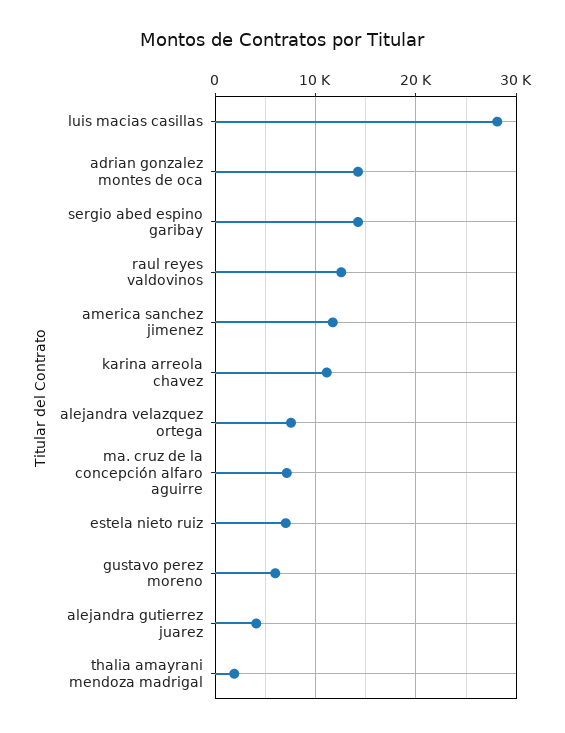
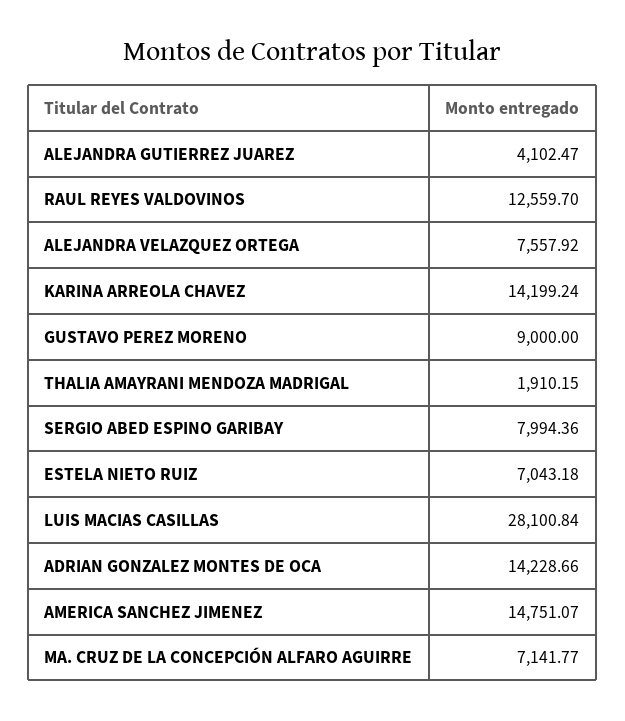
  {
    "luis macias casillas": 28100.84,
    "adrian gonzalez montes de oca": 14228.66,
-   "sergio abed espino garibay": 14000,
+   "sergio abed espino garibay": 7994.36,
    "raul reyes valdovinos": 12559.7,
-   "america sanchez jimenez": 12000,
+   "america sanchez jimenez": 14751.07,
-   "karina arreola chavez": 11000,
+   "karina arreola chavez": 14199.24,
    "alejandra velazquez ortega": 7557.92,
    "ma. cruz de la concepción alfaro aguirre": 7141.77,
    "estela nieto ruiz": 7043.18,
-   "gustavo perez moreno": 6000,
+   "gustavo perez moreno": 9000,
    "alejandra gutierrez juarez": 4102.47,
    "thalia amayrani mendoza madrigal": 1910.15
  }

